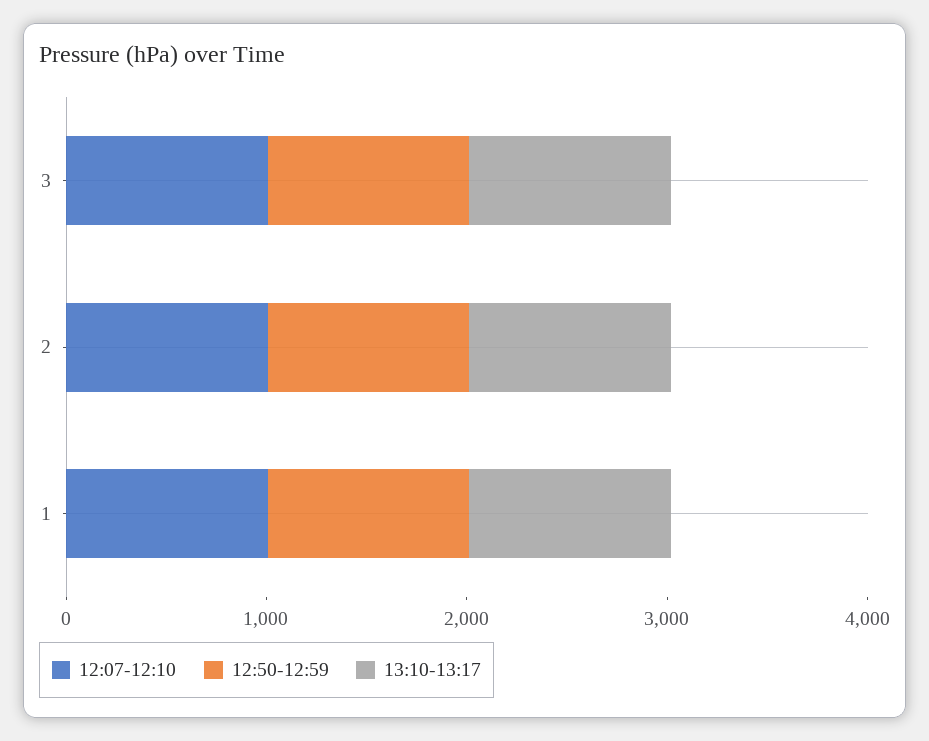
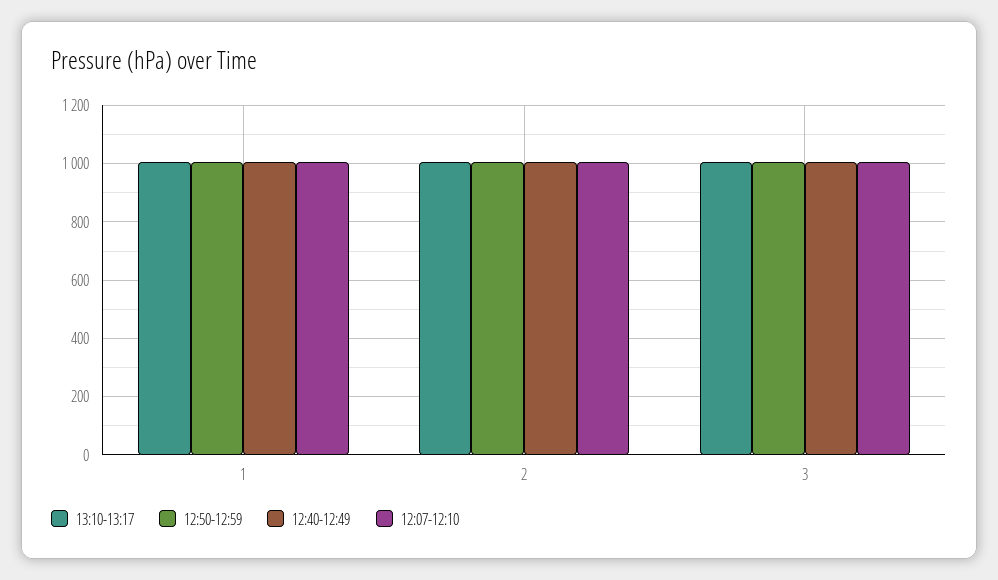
  {
    "12:07-12:10": {
      "3": 1000,
      "2": 1000,
      "1": 1000
    },
    "12:50-12:59": {
      "3": 1000,
      "2": 1000,
      "1": 1000
    },
    "13:10-13:17": {
      "3": 1000,
      "2": 1000,
      "1": 1000
-   }
+   },
+   "12:40-12:49": {
+     "1": 1000,
+     "2": 1000,
+     "3": 1000
+   }
  }

